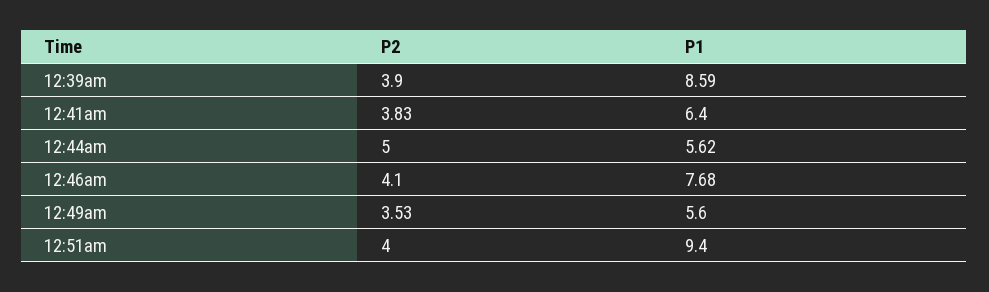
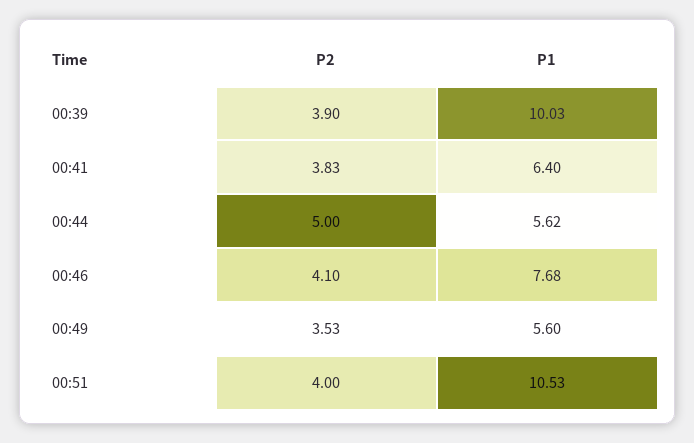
  {
    "P2": {
      "12:39am": 3.9,
      "12:41am": 3.83,
      "12:44am": 5,
      "12:46am": 4.1,
      "12:49am": 3.53,
      "12:51am": 4
    },
    "P1": {
-     "12:39am": 8.59,
+     "12:39am": 10.03,
      "12:41am": 6.4,
      "12:44am": 5.62,
      "12:46am": 7.68,
      "12:49am": 5.6,
-     "12:51am": 9.4
+     "12:51am": 10.53
    }
  }

